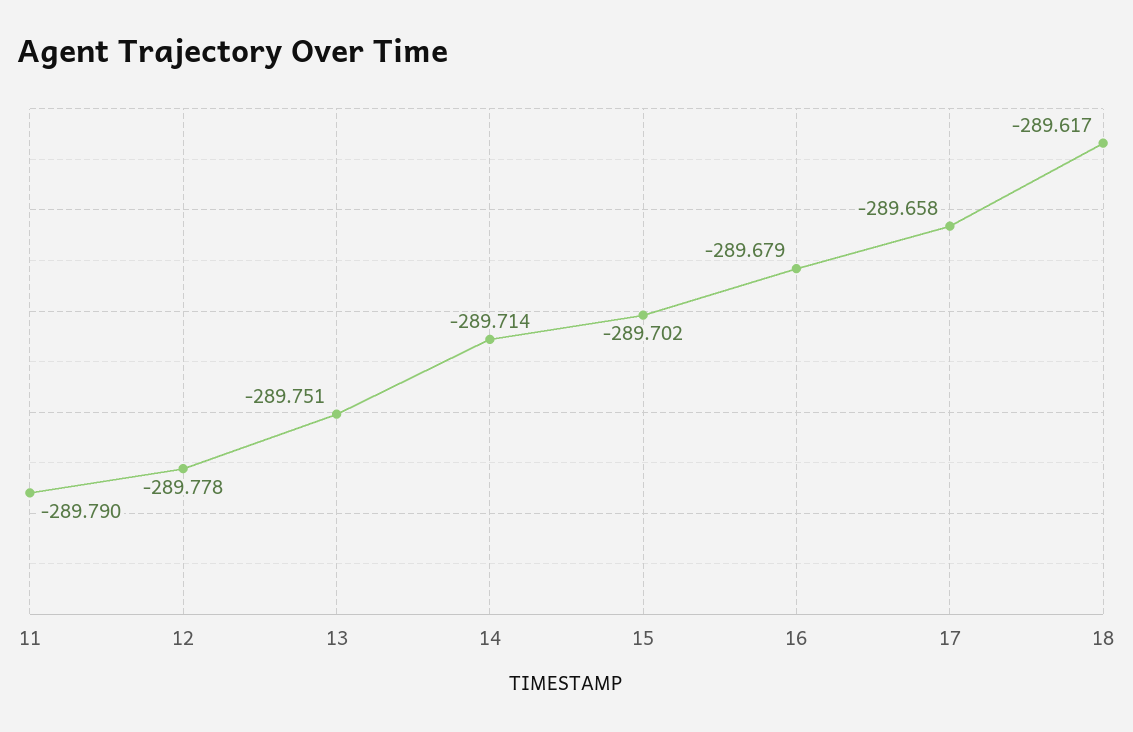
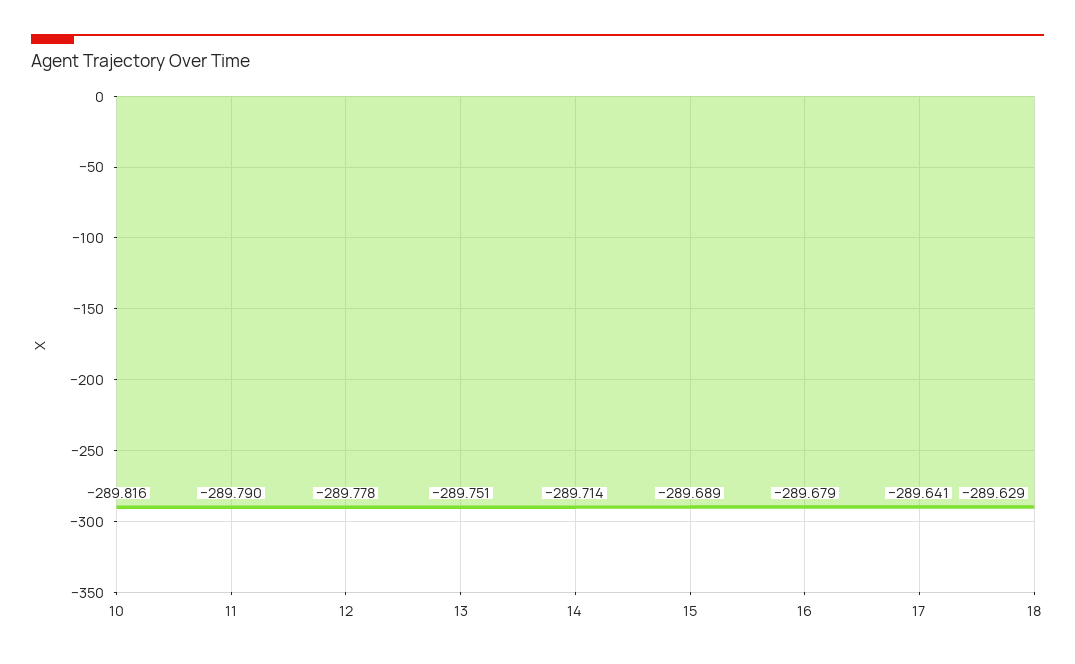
  {
    "11": -289.79,
    "12": -289.778,
    "13": -289.751,
    "14": -289.714,
-   "15": -289.702,
+   "15": -289.689,
    "16": -289.679,
-   "17": -289.658,
+   "17": -289.641,
-   "18": -289.617
+   "18": -289.629,
+   "10": -289.816
  }

